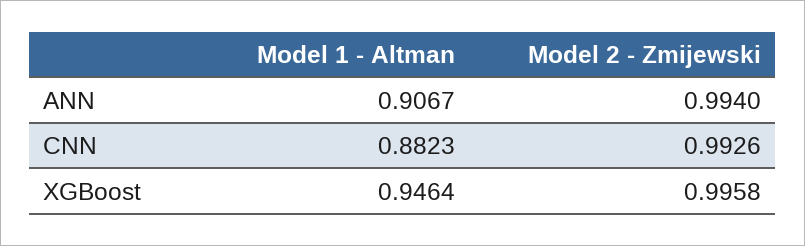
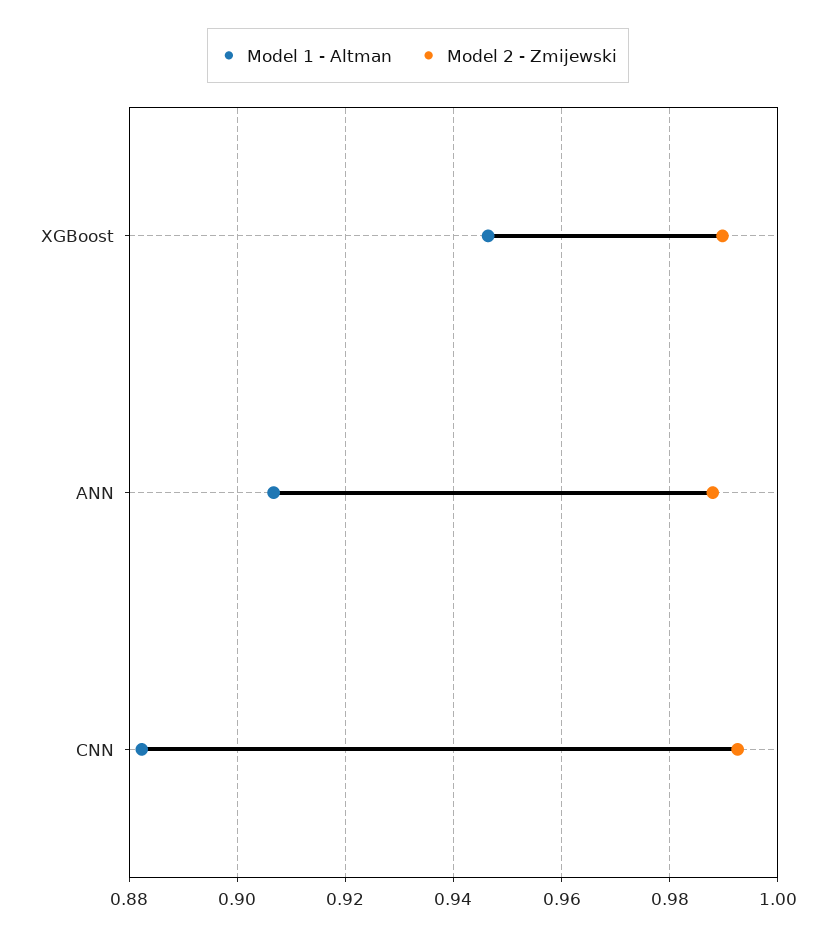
  {
    "Model 1 - Altman": {
      "ANN": 0.9067,
      "CNN": 0.8823,
      "XGBoost": 0.9464
    },
    "Model 2 - Zmijewski": {
-     "ANN": 0.994,
+     "ANN": 0.988,
      "CNN": 0.9926,
-     "XGBoost": 0.9958
+     "XGBoost": 0.99
    }
  }

